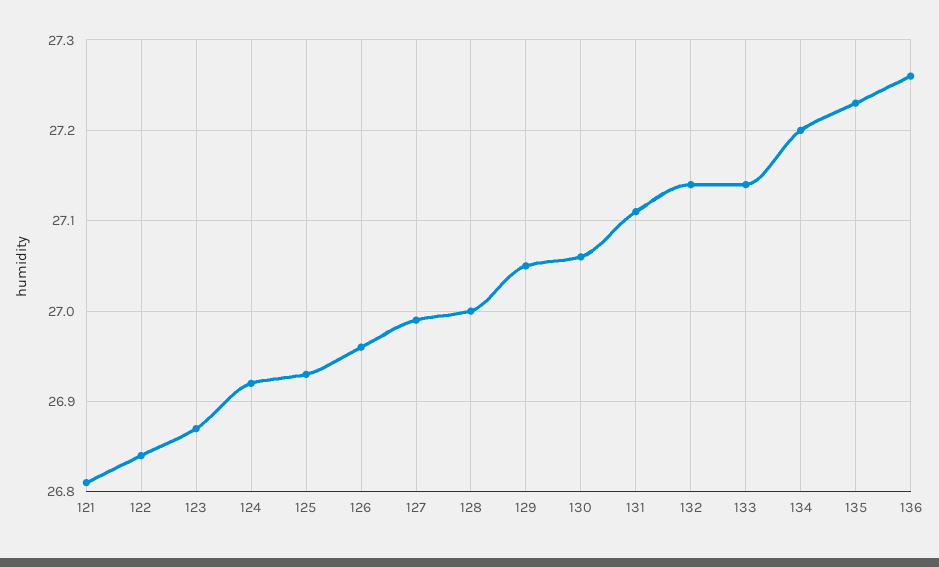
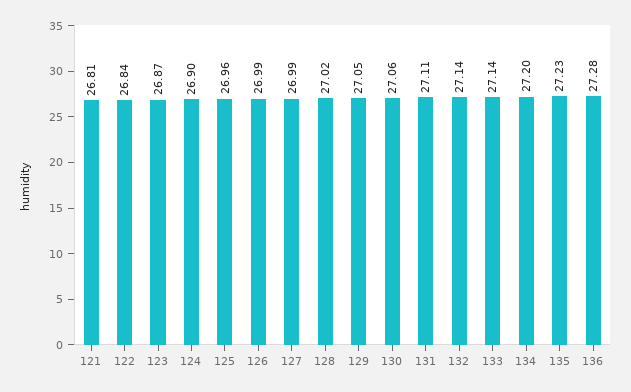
  {
    "121": 26.81,
    "122": 26.84,
    "123": 26.87,
-   "124": 26.92,
+   "124": 26.9,
-   "125": 26.93,
+   "125": 26.96,
-   "126": 26.96,
+   "126": 26.99,
    "127": 26.99,
-   "128": 27,
+   "128": 27.02,
    "129": 27.05,
    "130": 27.06,
    "131": 27.11,
    "132": 27.14,
    "133": 27.14,
    "134": 27.2,
    "135": 27.23,
-   "136": 27.26
+   "136": 27.28
  }

